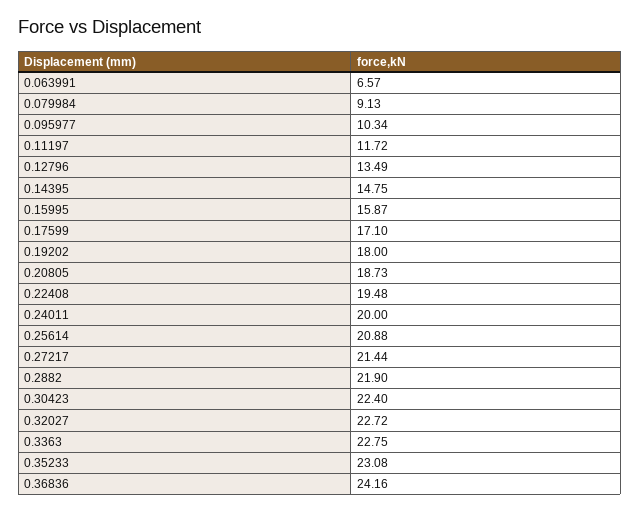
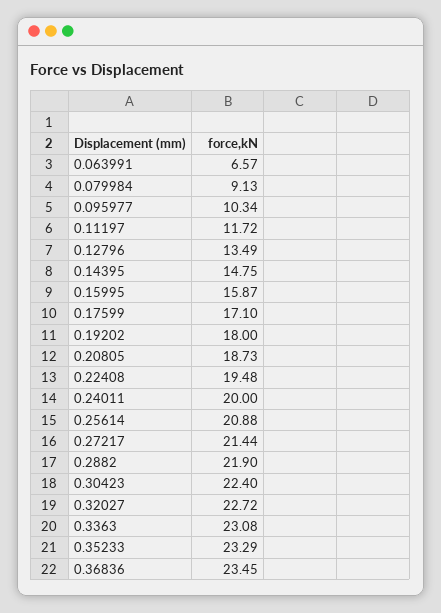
  {
    "0.063991": 6.57,
    "0.079984": 9.13,
    "0.095977": 10.34,
    "0.11197": 11.72,
    "0.12796": 13.49,
    "0.14395": 14.75,
    "0.15995": 15.87,
    "0.17599": 17.1,
    "0.19202": 18,
    "0.20805": 18.73,
    "0.22408": 19.48,
    "0.24011": 20,
    "0.25614": 20.88,
    "0.27217": 21.44,
    "0.2882": 21.9,
    "0.30423": 22.4,
    "0.32027": 22.72,
-   "0.3363": 22.75,
+   "0.3363": 23.08,
-   "0.35233": 23.08,
+   "0.35233": 23.29,
-   "0.36836": 24.16
+   "0.36836": 23.45
  }

